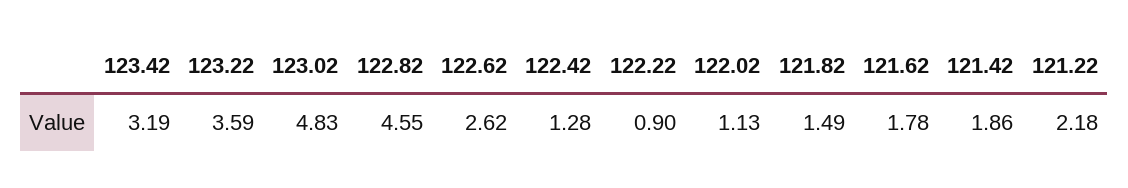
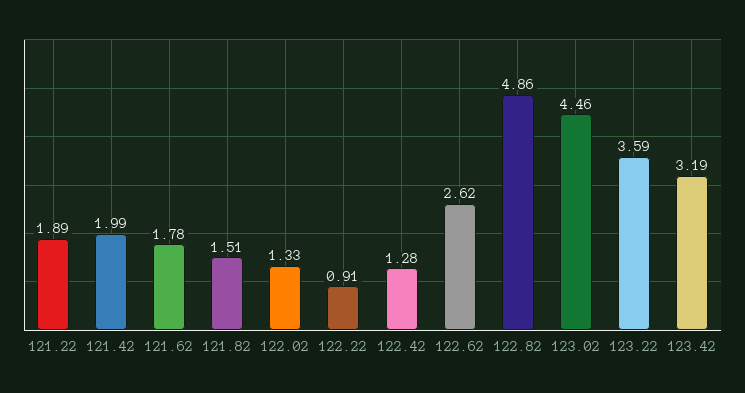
  {
    "123.42": 3.19,
    "123.22": 3.59,
-   "123.02": 4.83,
+   "123.02": 4.46,
-   "122.82": 4.55,
+   "122.82": 4.86,
    "122.62": 2.62,
    "122.42": 1.28,
-   "122.22": 0.9,
+   "122.22": 0.91,
-   "122.02": 1.13,
+   "122.02": 1.33,
-   "121.82": 1.49,
+   "121.82": 1.51,
    "121.62": 1.78,
-   "121.42": 1.86,
+   "121.42": 1.99,
-   "121.22": 2.18
+   "121.22": 1.89
  }

